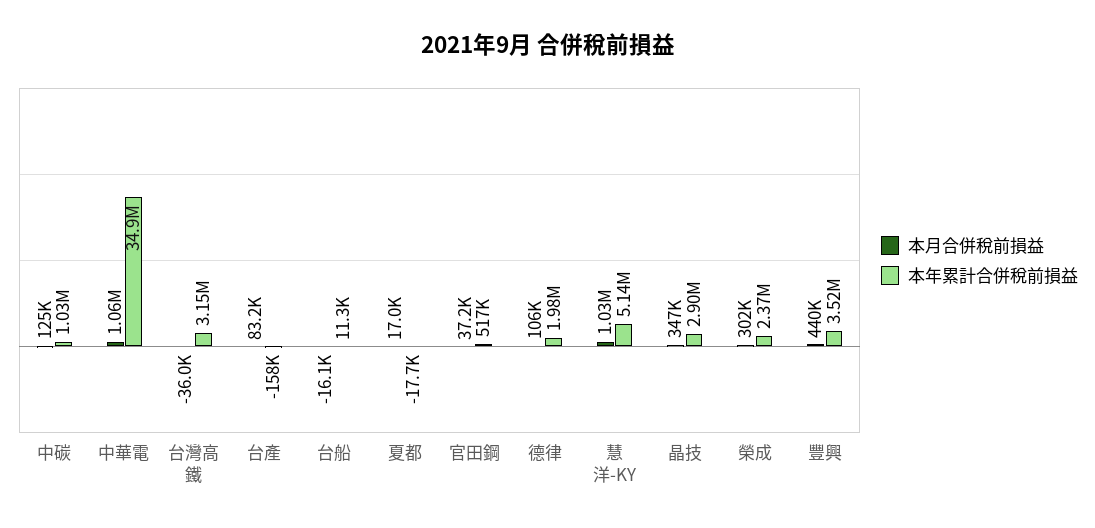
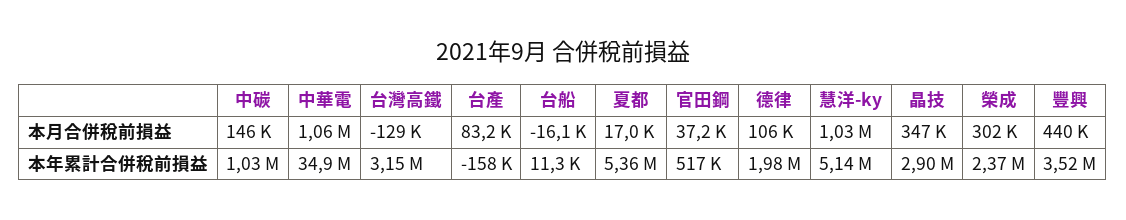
  {
    "本月合併稅前損益": {
-     "中碳": 125000,
+     "中碳": 146000,
      "中華電": 1060000,
-     "台灣高鐵": -36000,
+     "台灣高鐵": -129000,
      "台產": 83200,
      "台船": -16100,
      "夏都": 17000,
      "官田鋼": 37200,
      "德律": 106000,
      "慧洋-KY": 1030000,
      "晶技": 347000,
      "榮成": 302000,
      "豐興": 440000
    },
    "本年累計合併稅前損益": {
      "中碳": 1030000,
      "中華電": 34900000,
      "台灣高鐵": 3150000,
      "台產": -158000,
      "台船": 11300,
-     "夏都": -17700,
+     "夏都": 5360000,
      "官田鋼": 517000,
      "德律": 1980000,
      "慧洋-KY": 5140000,
      "晶技": 2900000,
      "榮成": 2370000,
      "豐興": 3520000
    }
  }

